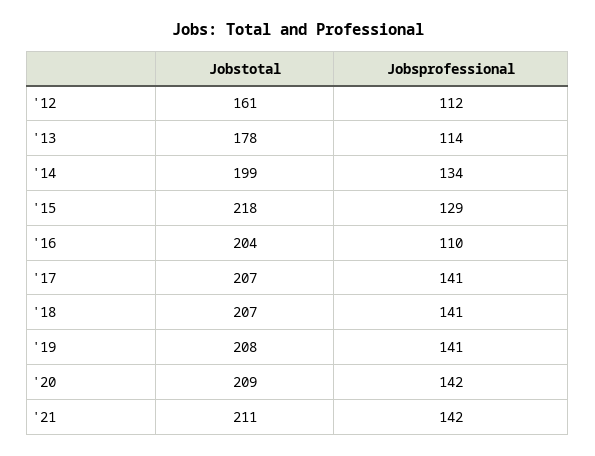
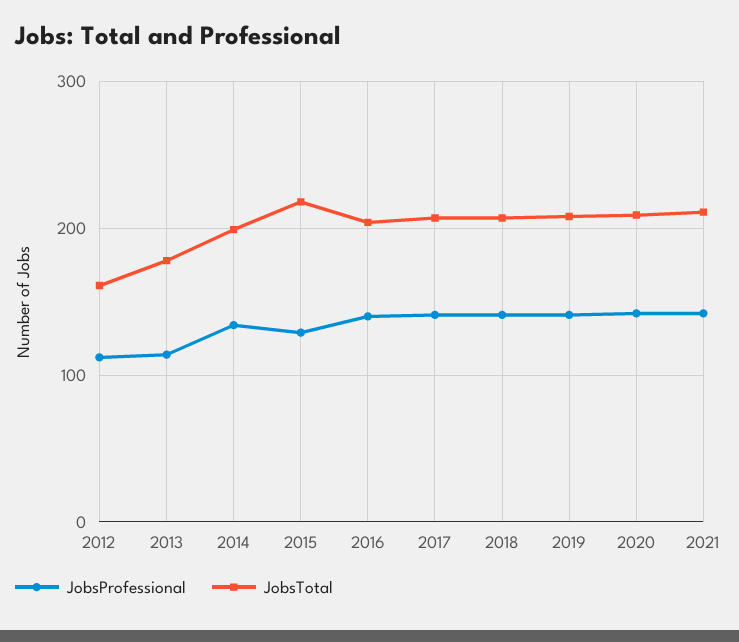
  {
    "Jobstotal": {
      "'12": 161,
      "'13": 178,
      "'14": 199,
      "'15": 218,
      "'16": 204,
      "'17": 207,
      "'18": 207,
      "'19": 208,
      "'20": 209,
      "'21": 211
    },
    "Jobsprofessional": {
      "'12": 112,
      "'13": 114,
      "'14": 134,
      "'15": 129,
-     "'16": 110,
+     "'16": 140,
      "'17": 141,
      "'18": 141,
      "'19": 141,
      "'20": 142,
      "'21": 142
    }
  }

